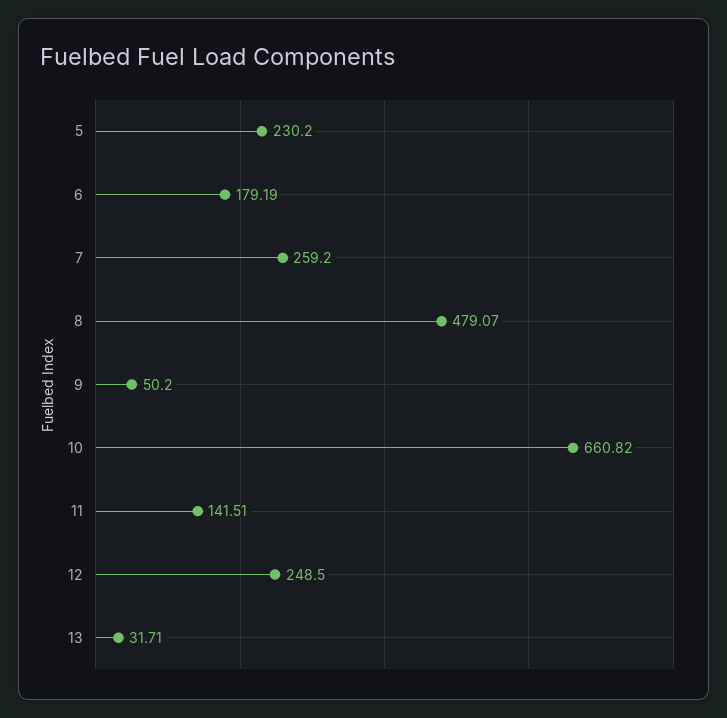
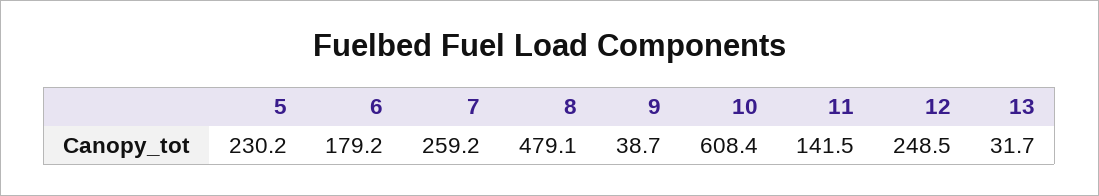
  {
    "5": 230.2,
    "6": 179.19,
    "7": 259.2,
    "8": 479.07,
-   "9": 50.2,
+   "9": 38.7,
-   "10": 660.82,
+   "10": 608.4,
    "11": 141.51,
    "12": 248.5,
    "13": 31.71
  }

